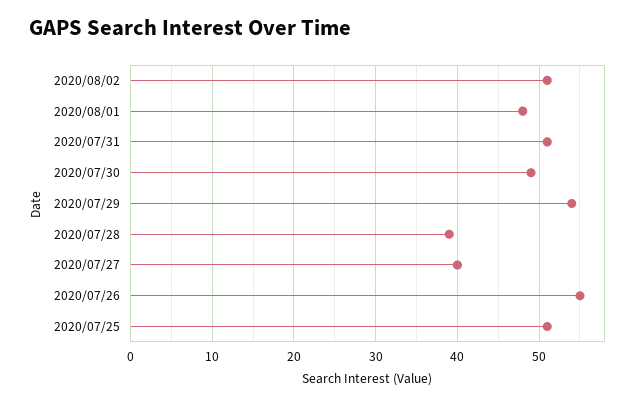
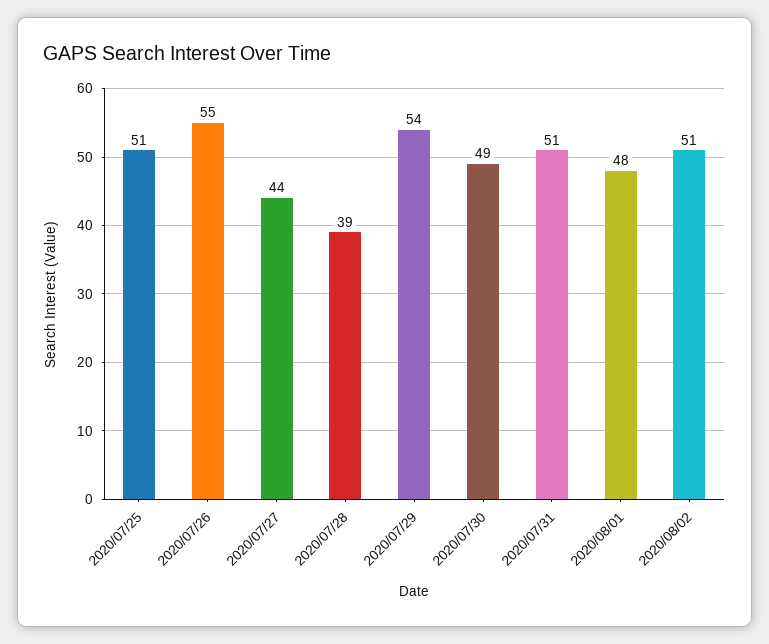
  {
    "2020/08/02": 51,
    "2020/08/01": 48,
    "2020/07/31": 51,
    "2020/07/30": 49,
    "2020/07/29": 54,
    "2020/07/28": 39,
-   "2020/07/27": 40,
+   "2020/07/27": 44,
    "2020/07/26": 55,
    "2020/07/25": 51
  }

